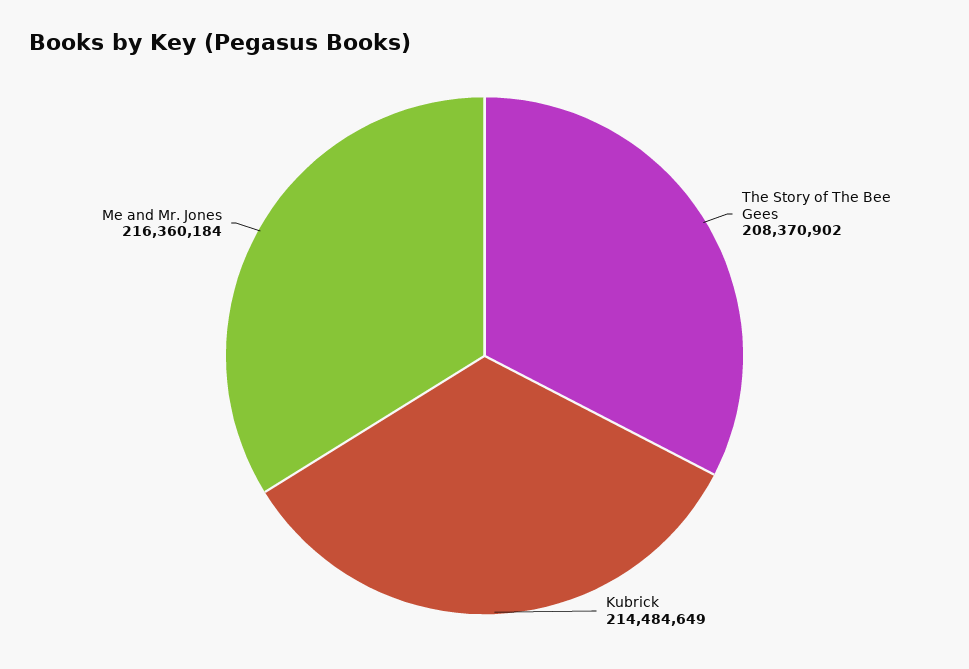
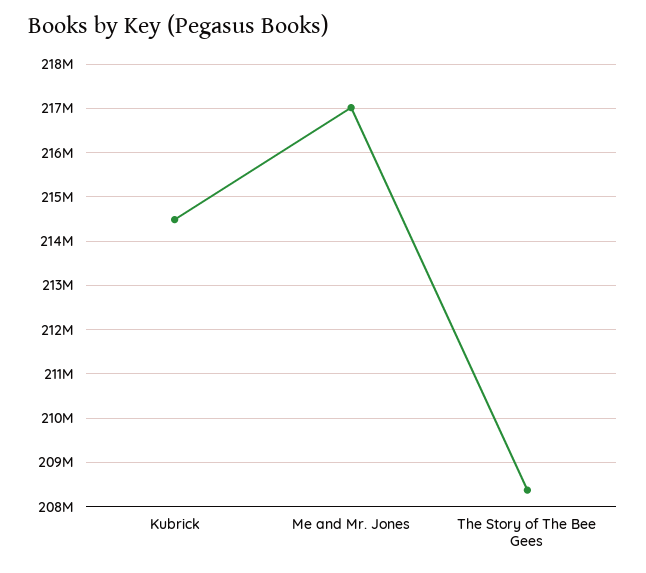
  {
    "The Story of The Bee Gees": 208370902,
    "Kubrick": 214484649,
-   "Me and Mr. Jones": 216360184
+   "Me and Mr. Jones": 217000000
  }

